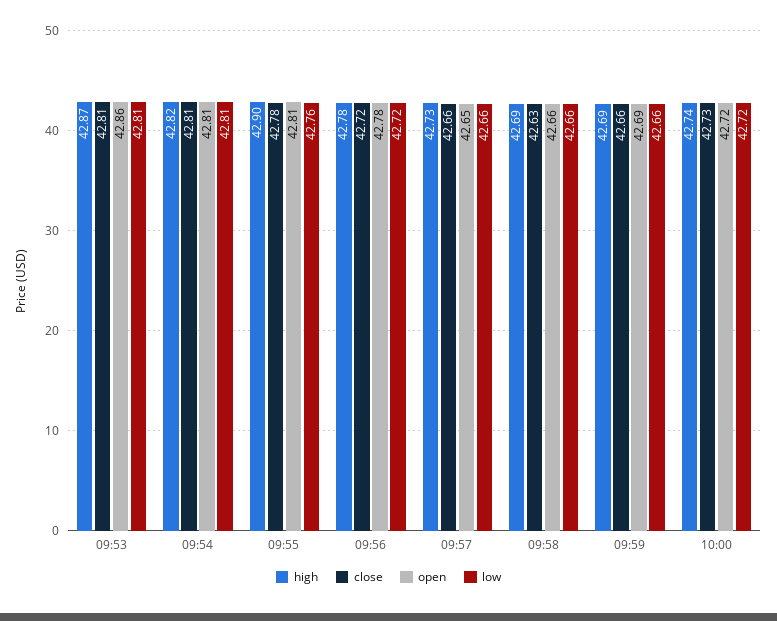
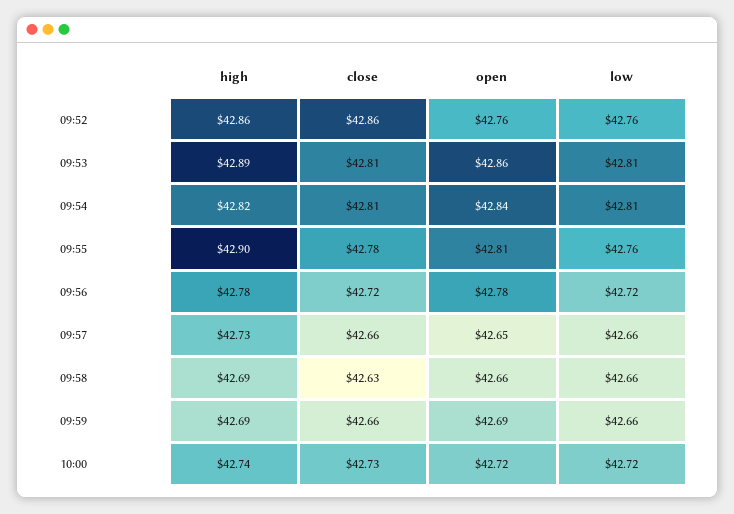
  {
    "high": {
-     "09:53": 42.87,
+     "09:53": 42.89,
      "09:54": 42.82,
      "09:55": 42.9,
      "09:56": 42.78,
      "09:57": 42.73,
      "09:58": 42.69,
      "09:59": 42.69,
-     "10:00": 42.74
+     "10:00": 42.74,
+     "09:52": 42.86
    },
    "close": {
      "09:53": 42.81,
      "09:54": 42.81,
      "09:55": 42.78,
      "09:56": 42.72,
      "09:57": 42.66,
      "09:58": 42.63,
      "09:59": 42.66,
-     "10:00": 42.73
+     "10:00": 42.73,
+     "09:52": 42.86
    },
    "open": {
      "09:53": 42.86,
-     "09:54": 42.81,
+     "09:54": 42.84,
      "09:55": 42.81,
      "09:56": 42.78,
      "09:57": 42.65,
      "09:58": 42.66,
      "09:59": 42.69,
-     "10:00": 42.72
+     "10:00": 42.72,
+     "09:52": 42.76
    },
    "low": {
      "09:53": 42.81,
      "09:54": 42.81,
      "09:55": 42.76,
      "09:56": 42.72,
      "09:57": 42.66,
      "09:58": 42.66,
      "09:59": 42.66,
-     "10:00": 42.72
+     "10:00": 42.72,
+     "09:52": 42.76
    }
  }

